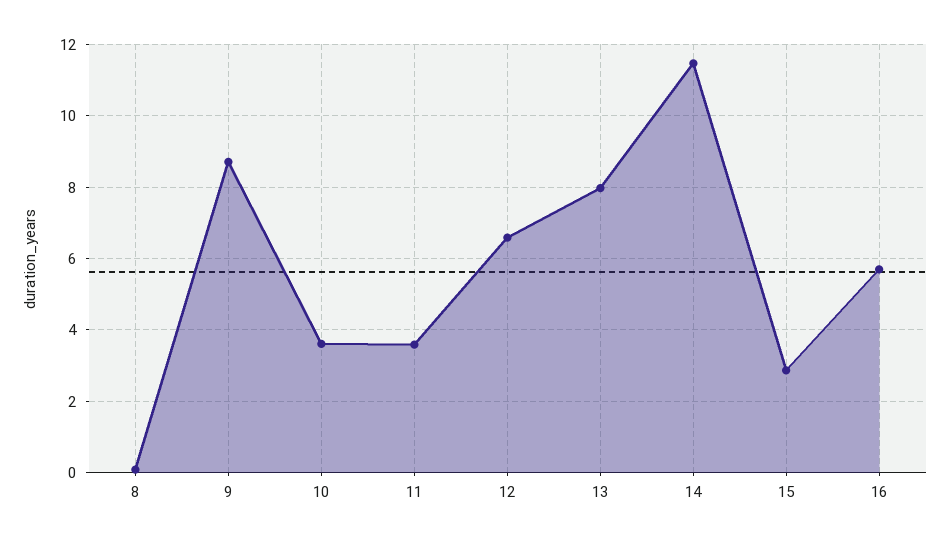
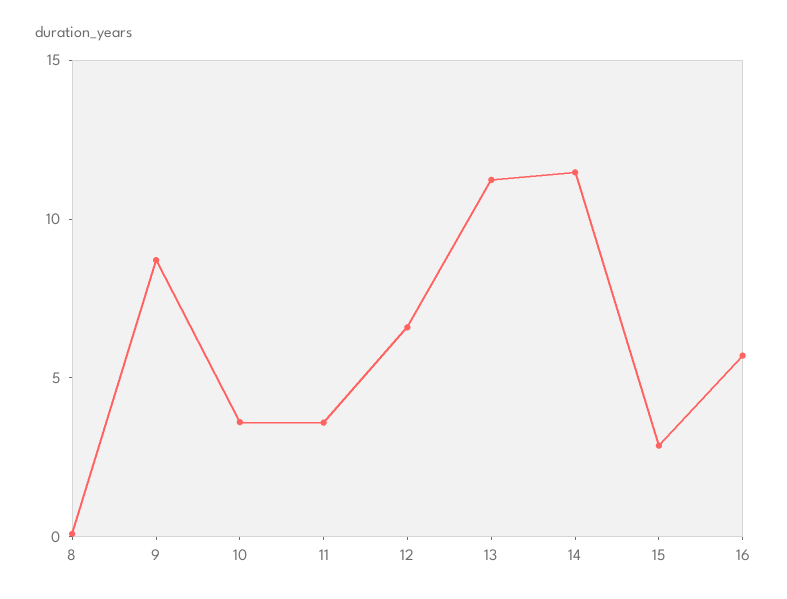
  {
    "8": 0,
    "9": 8.8,
    "10": 3.6,
    "11": 3.6,
    "12": 6.6,
-   "13": 8,
+   "13": 11,
    "14": 11.4,
    "15": 2.8,
    "16": 5.8
  }

